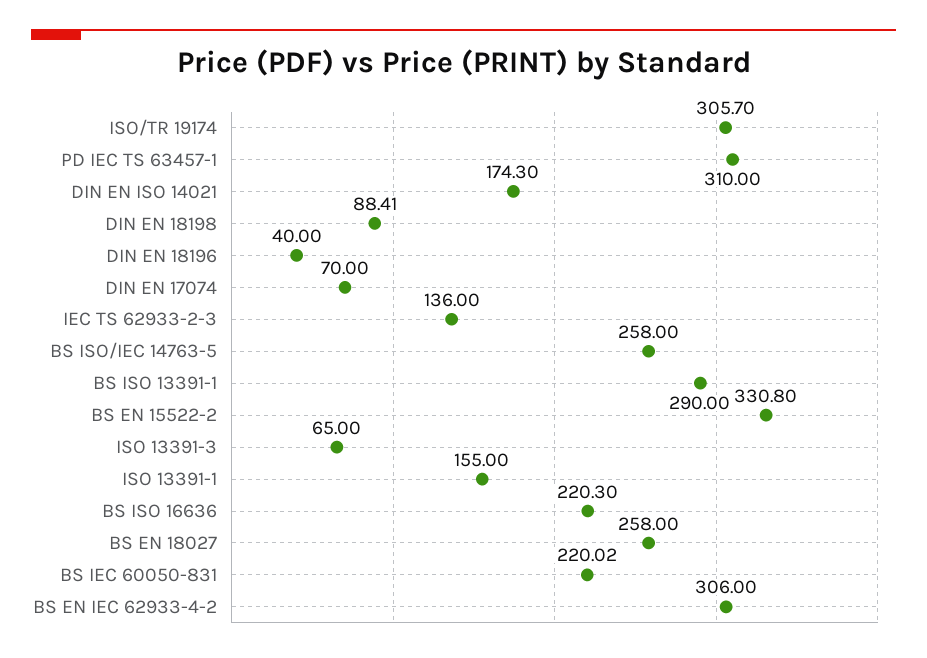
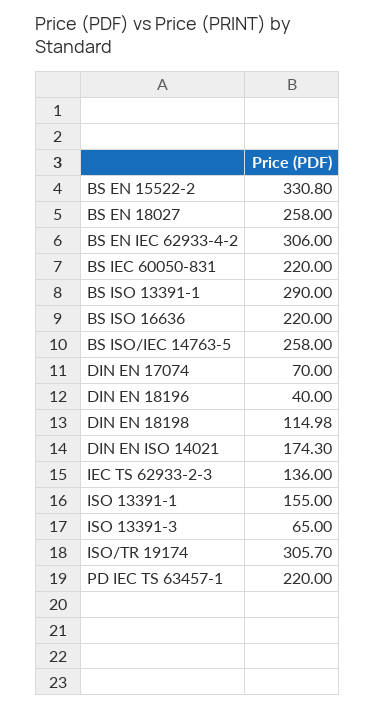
  {
    "ISO/TR 19174": 305.7,
-   "PD IEC TS 63457-1": 310,
+   "PD IEC TS 63457-1": 220,
    "DIN EN ISO 14021": 174.3,
-   "DIN EN 18198": 88.41,
+   "DIN EN 18198": 114.98,
    "DIN EN 18196": 40,
    "DIN EN 17074": 70,
    "IEC TS 62933-2-3": 136,
    "BS ISO/IEC 14763-5": 258,
    "BS ISO 13391-1": 290,
    "BS EN 15522-2": 330.8,
    "ISO 13391-3": 65,
    "ISO 13391-1": 155,
-   "BS ISO 16636": 220.3,
+   "BS ISO 16636": 220,
    "BS EN 18027": 258,
-   "BS IEC 60050-831": 220.02,
+   "BS IEC 60050-831": 220,
    "BS EN IEC 62933-4-2": 306
  }

